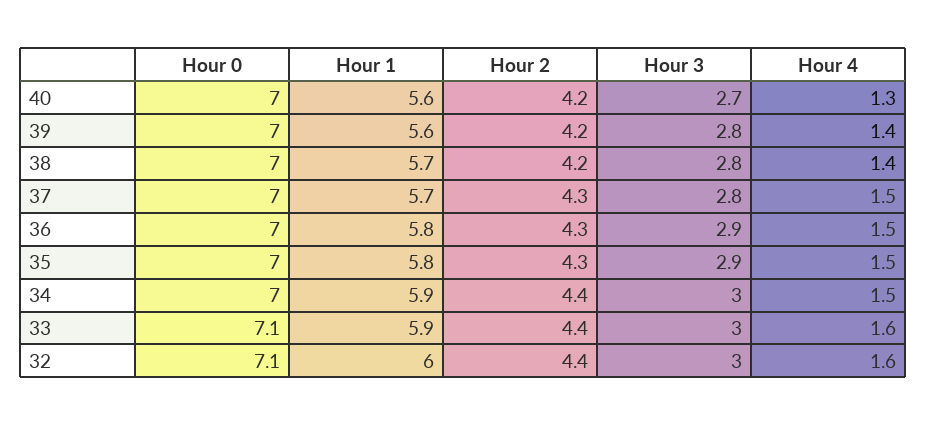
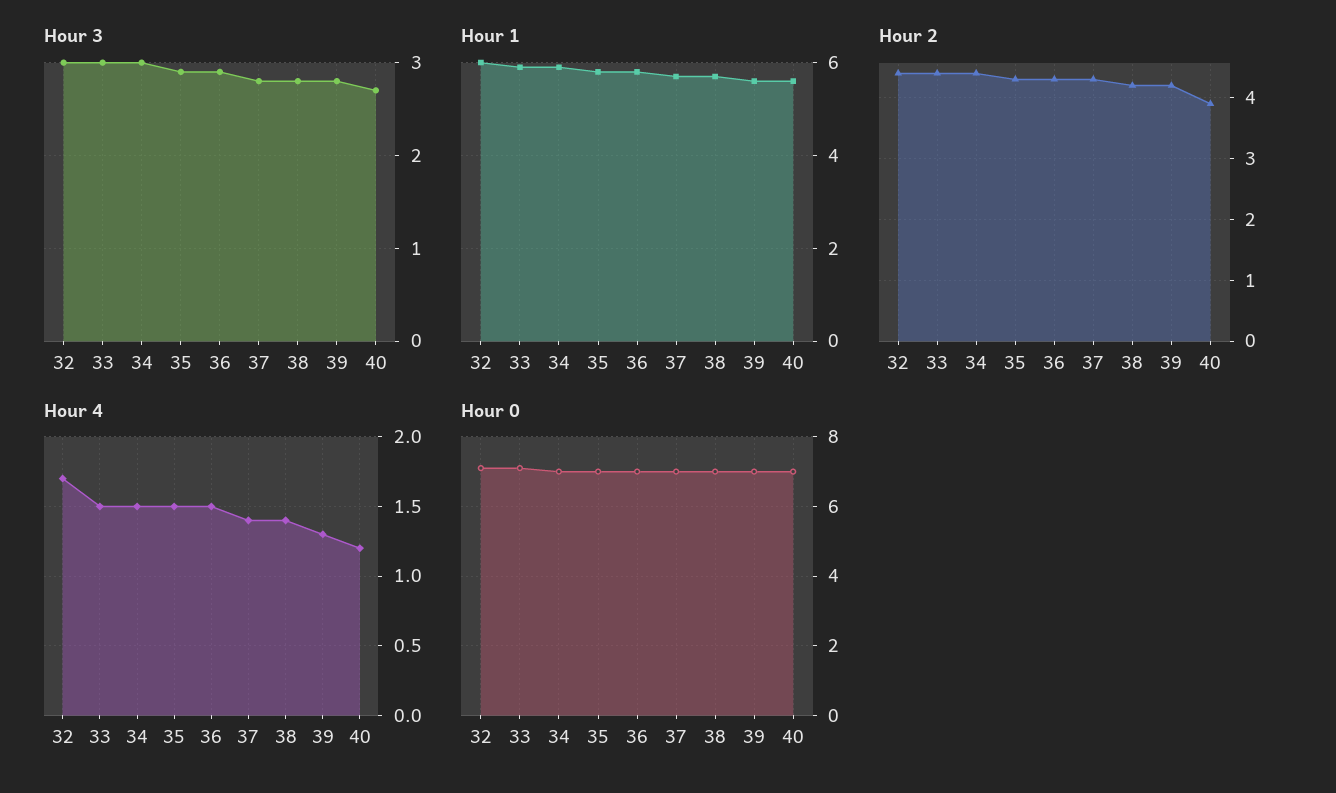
  {
    "Hour 0": {
      "40": 7,
      "39": 7,
      "38": 7,
      "37": 7,
      "36": 7,
      "35": 7,
      "34": 7,
      "33": 7.1,
      "32": 7.1
    },
    "Hour 1": {
      "40": 5.6,
      "39": 5.6,
      "38": 5.7,
      "37": 5.7,
      "36": 5.8,
      "35": 5.8,
      "34": 5.9,
      "33": 5.9,
      "32": 6
    },
    "Hour 2": {
-     "40": 4.2,
+     "40": 3.9,
      "39": 4.2,
      "38": 4.2,
      "37": 4.3,
      "36": 4.3,
      "35": 4.3,
      "34": 4.4,
      "33": 4.4,
      "32": 4.4
    },
    "Hour 3": {
      "40": 2.7,
      "39": 2.8,
      "38": 2.8,
      "37": 2.8,
      "36": 2.9,
      "35": 2.9,
      "34": 3,
      "33": 3,
      "32": 3
    },
    "Hour 4": {
-     "40": 1.3,
+     "40": 1.2,
-     "39": 1.4,
+     "39": 1.3,
      "38": 1.4,
-     "37": 1.5,
+     "37": 1.4,
      "36": 1.5,
      "35": 1.5,
      "34": 1.5,
-     "33": 1.6,
+     "33": 1.5,
-     "32": 1.6
+     "32": 1.7
    }
  }

